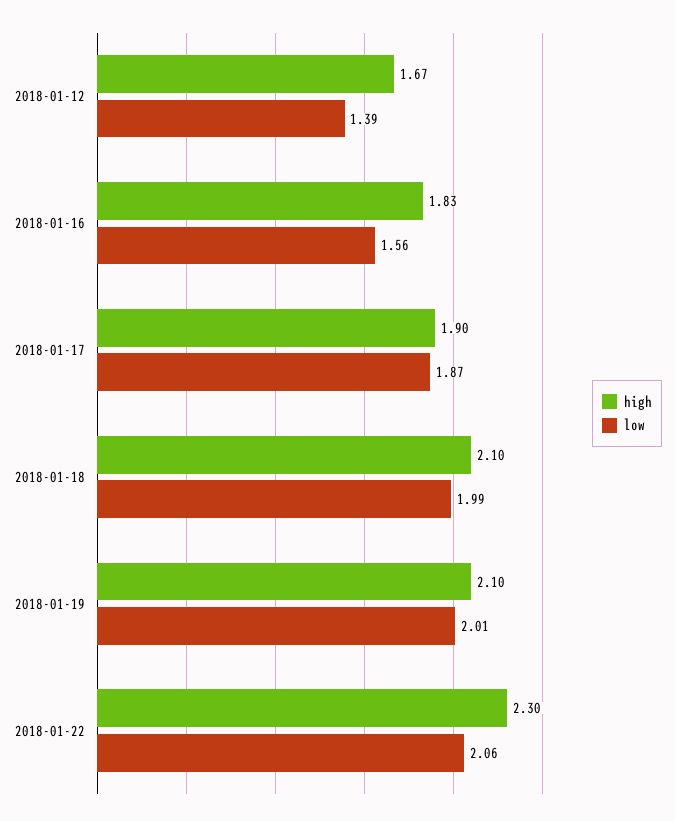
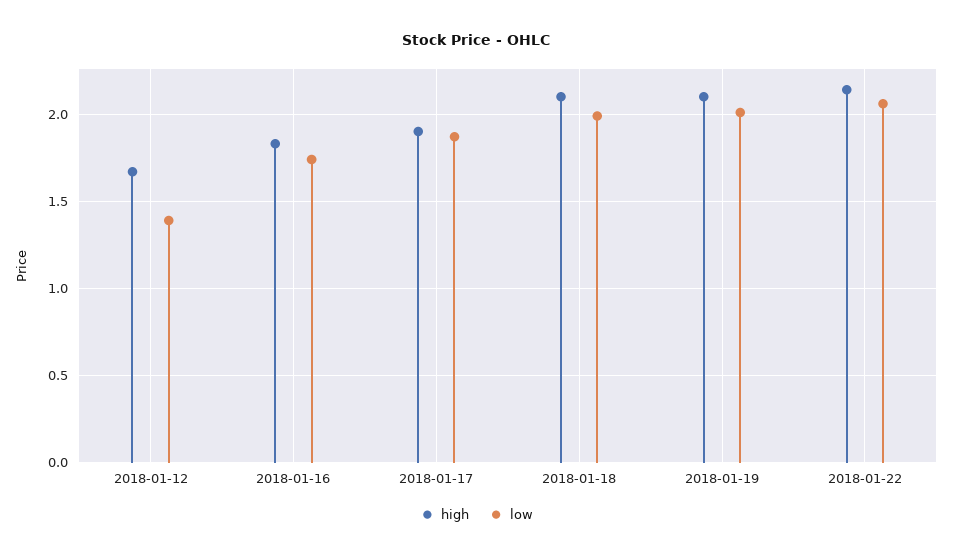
  {
    "high": {
      "2018-01-12": 1.67,
      "2018-01-16": 1.83,
      "2018-01-17": 1.9,
      "2018-01-18": 2.1,
      "2018-01-19": 2.1,
-     "2018-01-22": 2.3
+     "2018-01-22": 2.15
    },
    "low": {
      "2018-01-12": 1.39,
-     "2018-01-16": 1.56,
+     "2018-01-16": 1.75,
      "2018-01-17": 1.87,
      "2018-01-18": 1.99,
      "2018-01-19": 2.01,
      "2018-01-22": 2.06
    }
  }

